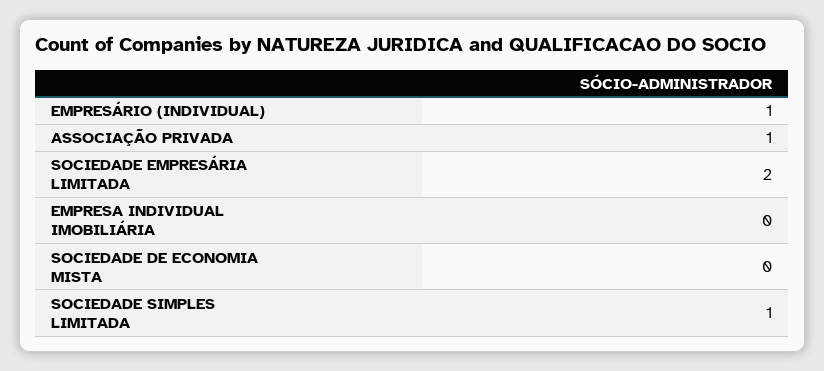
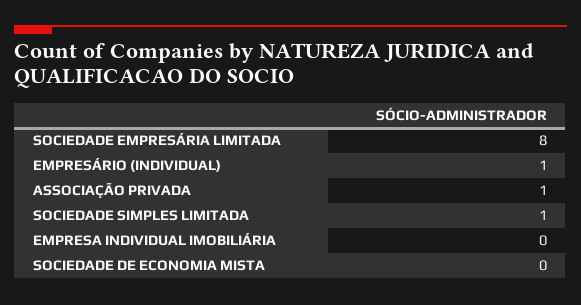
  {
    "EMPRESÁRIO (INDIVIDUAL)": 1,
    "ASSOCIAÇÃO PRIVADA": 1,
-   "SOCIEDADE EMPRESÁRIA LIMITADA": 2,
+   "SOCIEDADE EMPRESÁRIA LIMITADA": 8,
    "EMPRESA INDIVIDUAL IMOBILIÁRIA": 0,
    "SOCIEDADE DE ECONOMIA MISTA": 0,
    "SOCIEDADE SIMPLES LIMITADA": 1
  }

